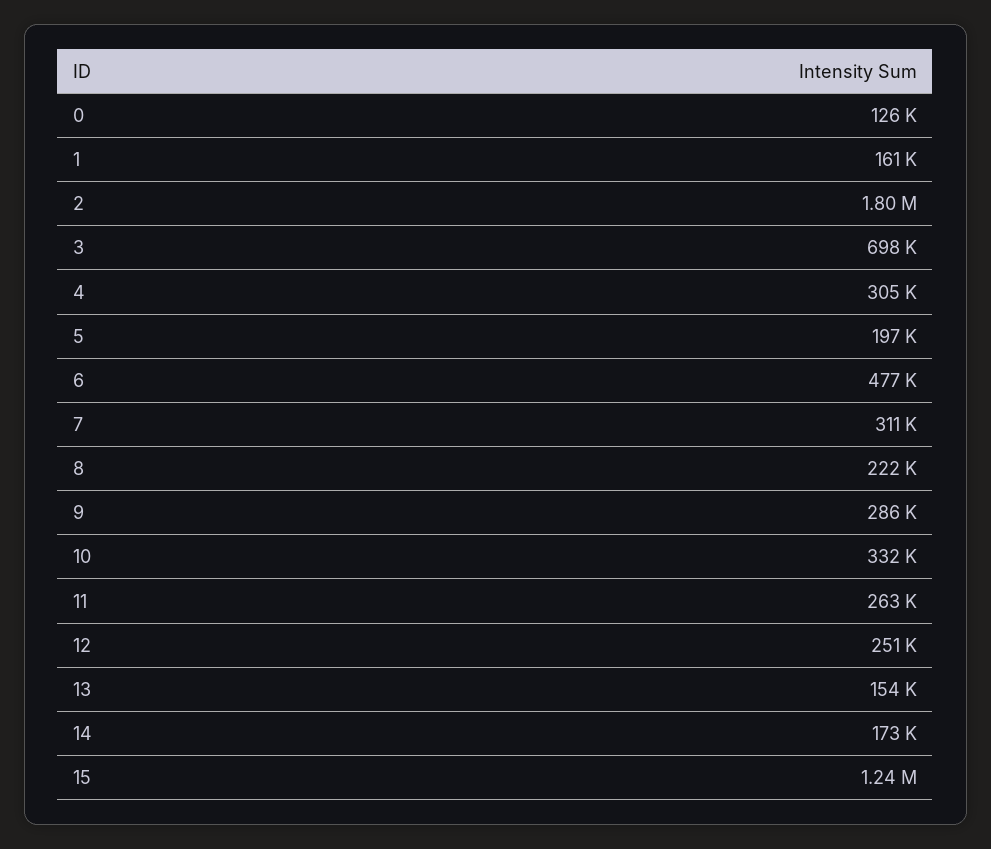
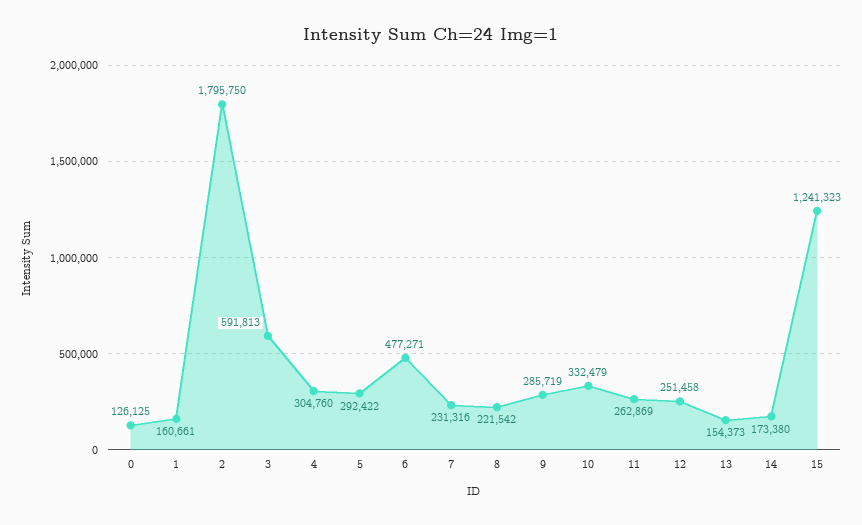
  {
    "0": 126125,
    "1": 160661,
    "2": 1795750,
-   "3": 698000,
+   "3": 591813,
    "4": 304760,
-   "5": 197000,
+   "5": 292422,
    "6": 477271,
-   "7": 311000,
+   "7": 231316,
    "8": 221542,
    "9": 285719,
    "10": 332479,
    "11": 262869,
    "12": 251458,
    "13": 154373,
    "14": 173380,
    "15": 1241323
  }

